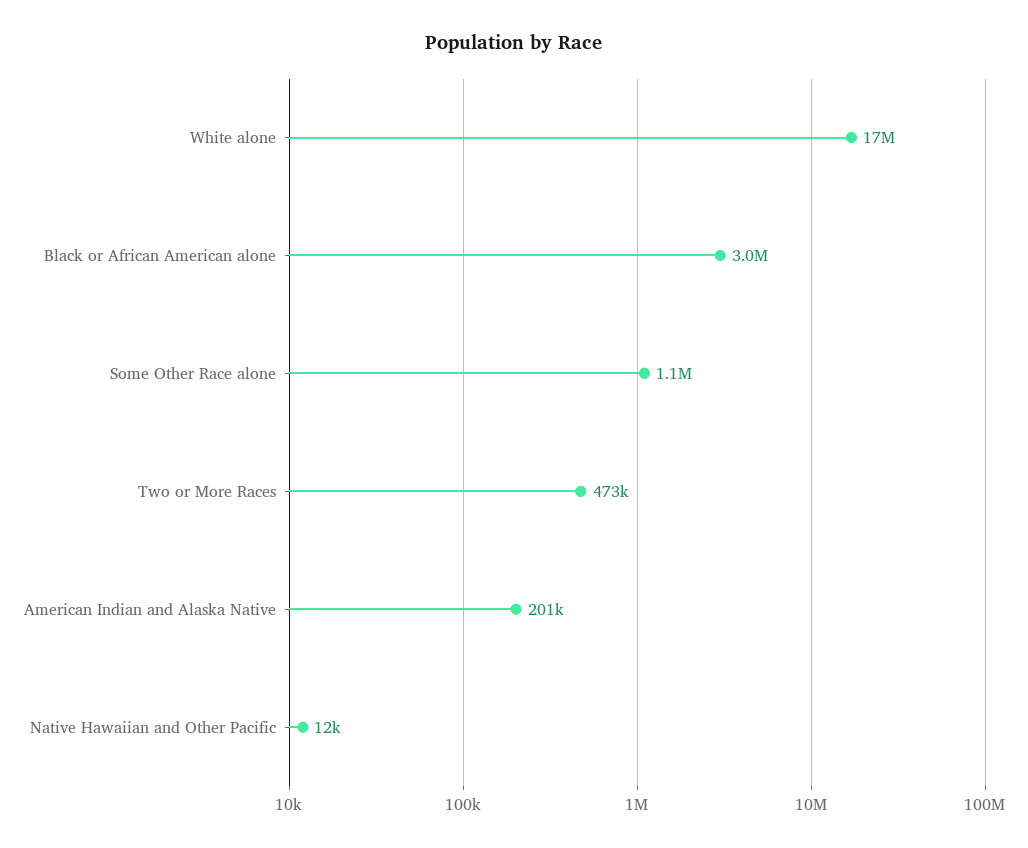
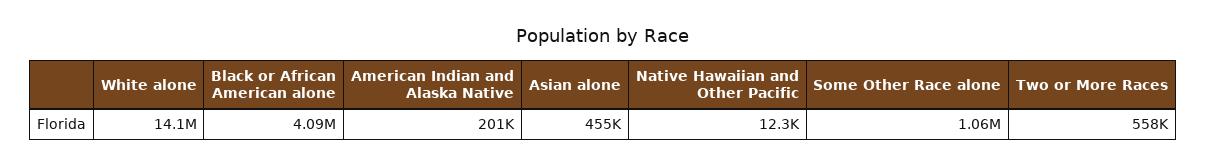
  {
-   "White alone": 17000000,
+   "White alone": 14100000,
-   "Black or African American alone": 3000000,
+   "Black or African American alone": 4090000,
    "Some Other Race alone": 1060000,
-   "Two or More Races": 473000,
+   "Two or More Races": 558000,
    "American Indian and Alaska Native": 201000,
-   "Native Hawaiian and Other Pacific": 12300
+   "Native Hawaiian and Other Pacific": 12300,
+   "Asian alone": 455000
  }

